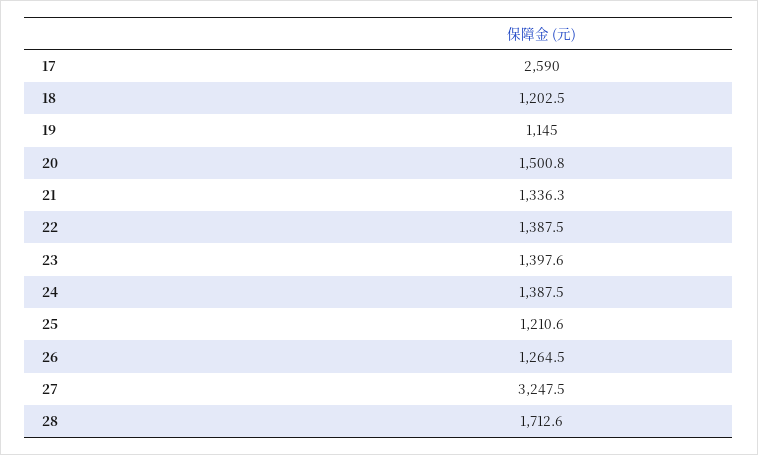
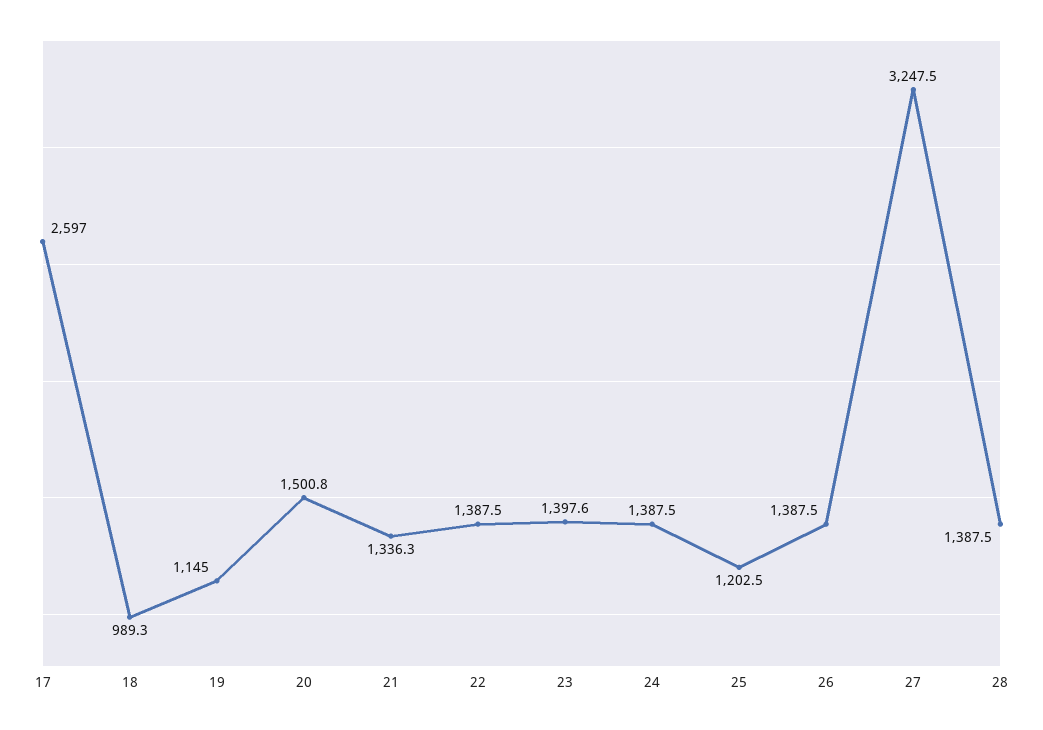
  {
-   "17": 2590,
+   "17": 2597,
-   "18": 1202.5,
+   "18": 989.3,
    "19": 1145,
    "20": 1500.8,
    "21": 1336.3,
    "22": 1387.5,
    "23": 1397.6,
    "24": 1387.5,
-   "25": 1210.6,
+   "25": 1202.5,
-   "26": 1264.5,
+   "26": 1387.5,
    "27": 3247.5,
-   "28": 1712.6
+   "28": 1387.5
  }

